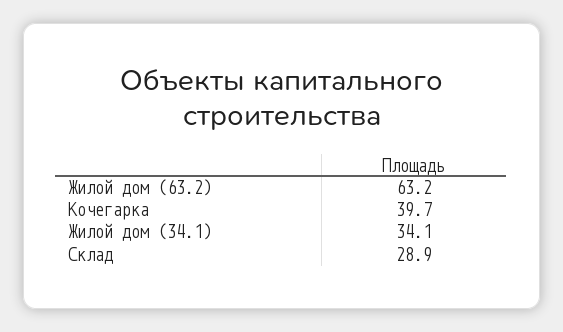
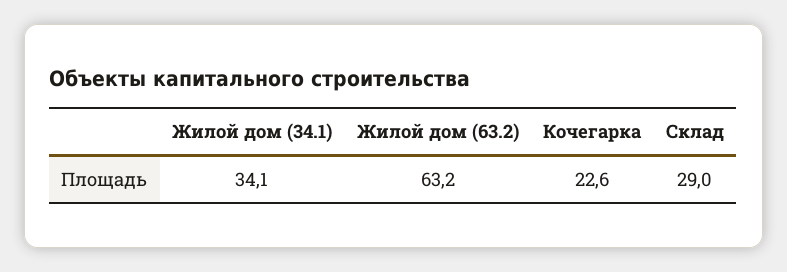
  {
    "Жилой дом (63.2)": 63.2,
-   "Кочегарка": 39.7,
+   "Кочегарка": 22.6,
    "Жилой дом (34.1)": 34.1,
-   "Склад": 28.9
+   "Склад": 29
  }

